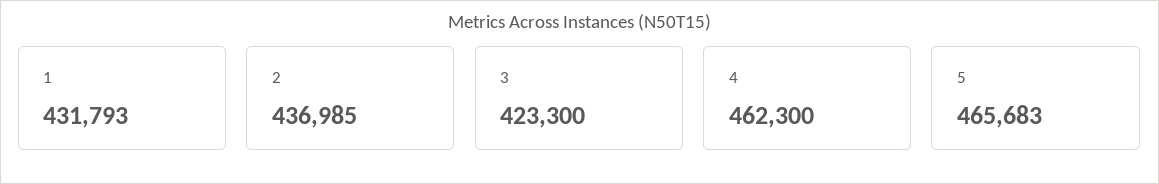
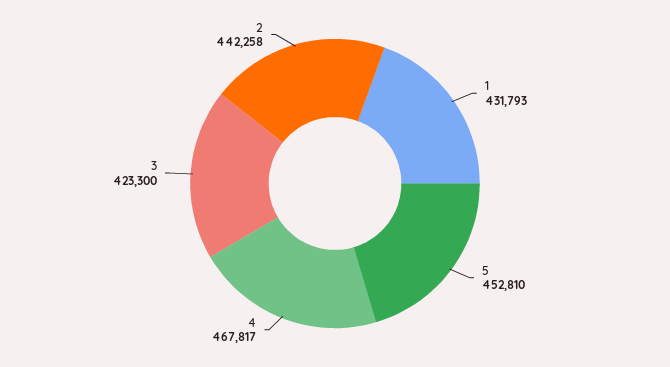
  {
    "1": 431793,
-   "2": 436985,
+   "2": 442258,
    "3": 423300,
-   "4": 462300,
+   "4": 467817,
-   "5": 465683
+   "5": 452810
  }

